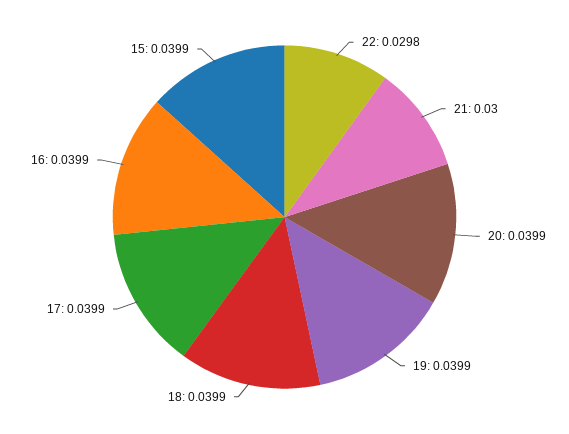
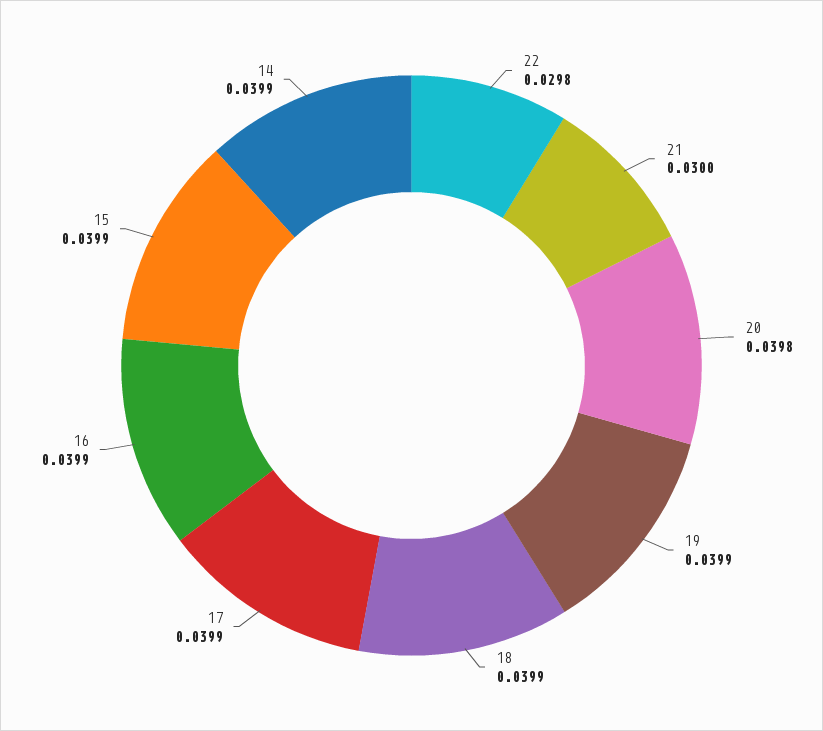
  {
    "22": 0.0298,
    "21": 0.03,
-   "20": 0.0399,
+   "20": 0.0398,
    "19": 0.0399,
    "18": 0.0399,
    "17": 0.0399,
    "16": 0.0399,
-   "15": 0.0399
+   "15": 0.0399,
+   "14": 0.0399
  }

